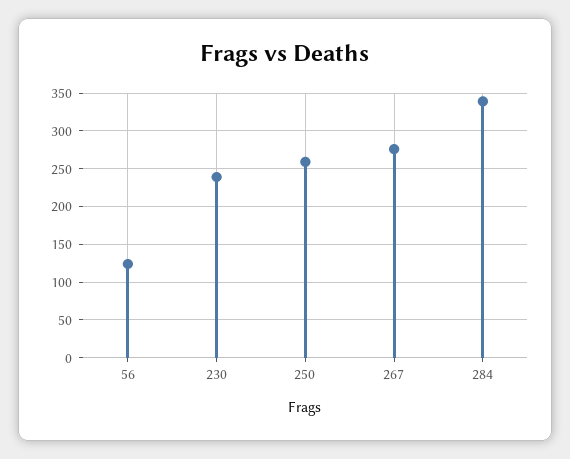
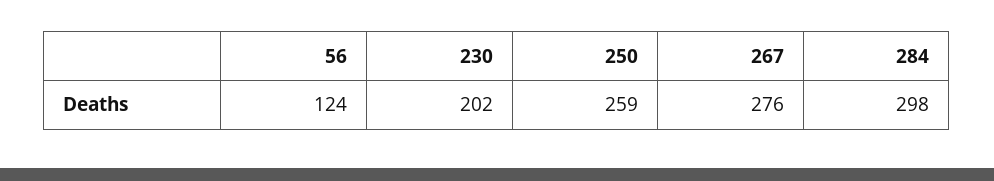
  {
    "56": 124,
-   "230": 240,
+   "230": 202,
    "250": 259,
    "267": 276,
-   "284": 340
+   "284": 298
  }

